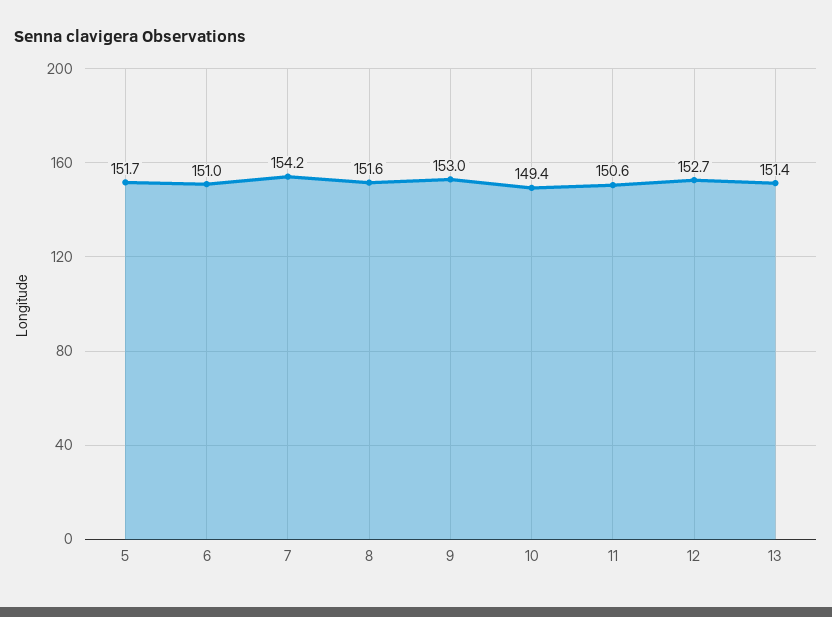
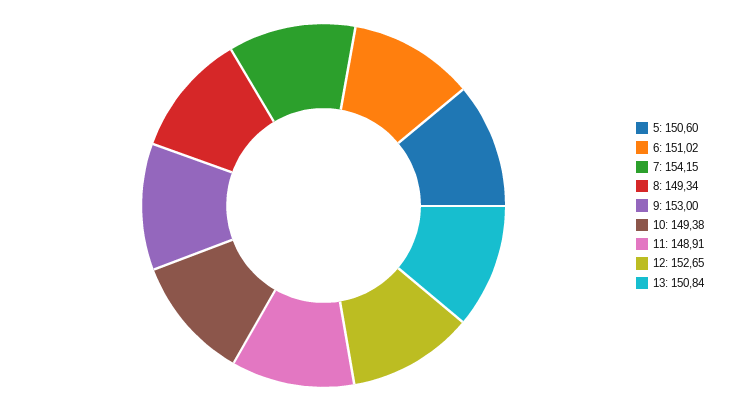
  {
-   "5": 151.7,
+   "5": 150.6,
    "6": 151.02,
    "7": 154.15,
-   "8": 151.6,
+   "8": 149.34,
    "9": 153,
    "10": 149.38,
-   "11": 150.6,
+   "11": 148.91,
    "12": 152.65,
-   "13": 151.4
+   "13": 150.84
  }

